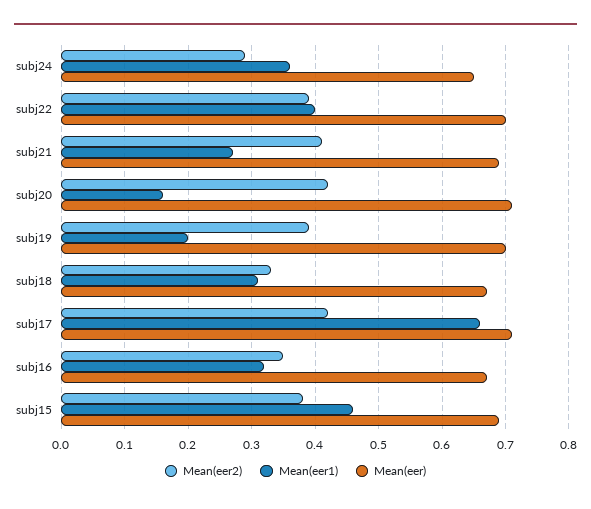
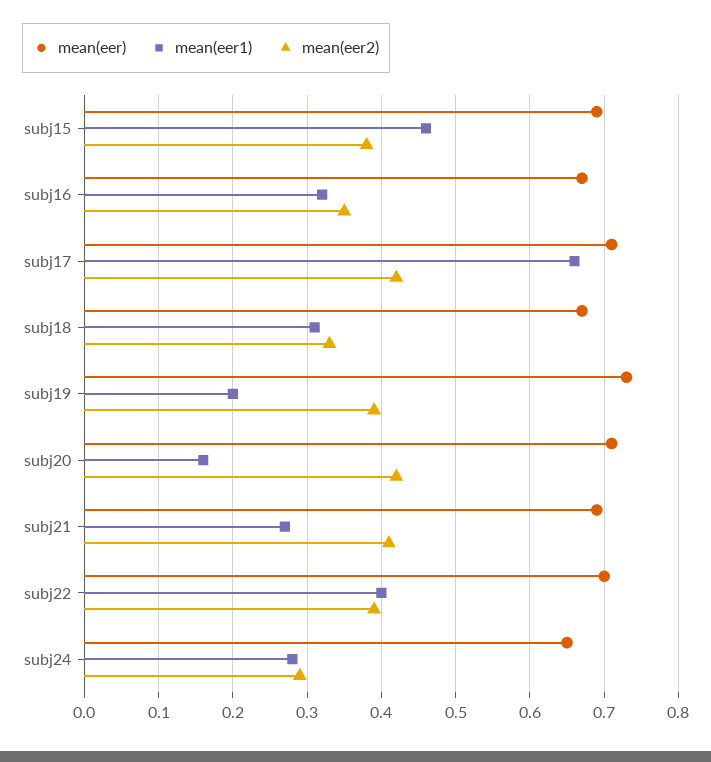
  {
    "Mean(eer2)": {
      "subj24": 0.29,
      "subj22": 0.39,
      "subj21": 0.41,
      "subj20": 0.42,
      "subj19": 0.39,
      "subj18": 0.33,
      "subj17": 0.42,
      "subj16": 0.35,
      "subj15": 0.38
    },
    "Mean(eer1)": {
-     "subj24": 0.36,
+     "subj24": 0.28,
      "subj22": 0.4,
      "subj21": 0.27,
      "subj20": 0.16,
      "subj19": 0.2,
      "subj18": 0.31,
      "subj17": 0.66,
      "subj16": 0.32,
      "subj15": 0.46
    },
    "Mean(eer)": {
      "subj24": 0.65,
      "subj22": 0.7,
      "subj21": 0.69,
      "subj20": 0.71,
-     "subj19": 0.7,
+     "subj19": 0.73,
      "subj18": 0.67,
      "subj17": 0.71,
      "subj16": 0.67,
      "subj15": 0.69
    }
  }

